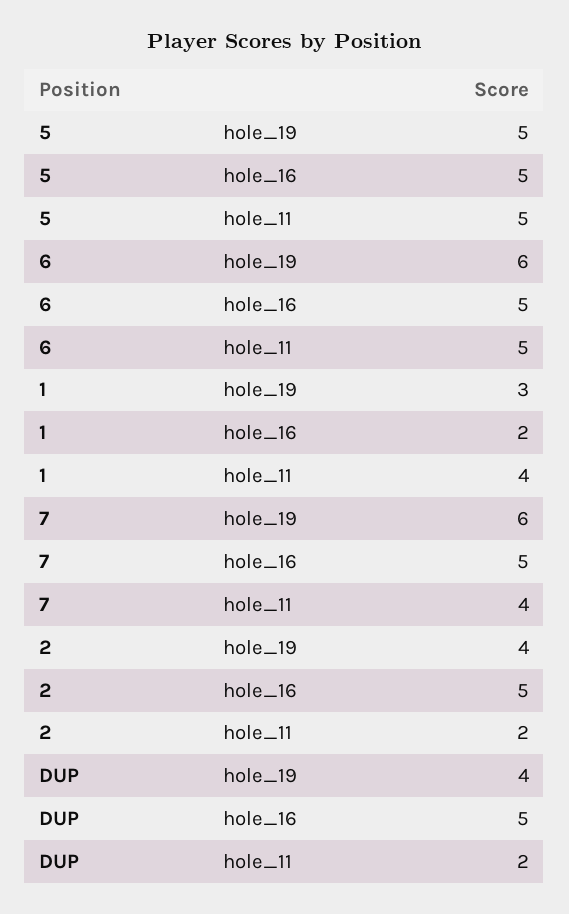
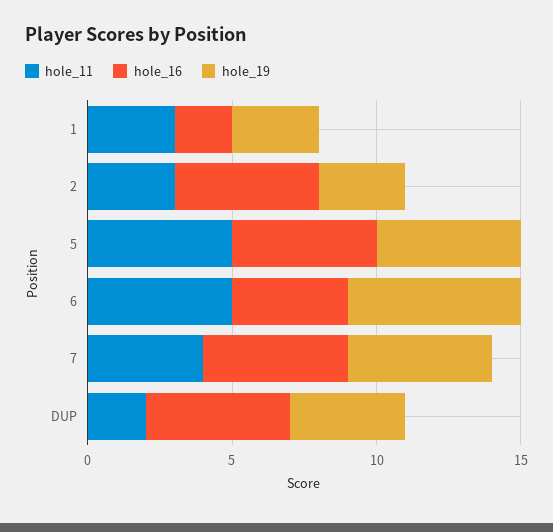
  {
    "hole_19": {
      "5": 5,
      "6": 6,
      "1": 3,
-     "7": 6,
+     "7": 5,
-     "2": 4,
+     "2": 3,
      "DUP": 4
    },
    "hole_16": {
      "5": 5,
-     "6": 5,
+     "6": 4,
      "1": 2,
      "7": 5,
      "2": 5,
      "DUP": 5
    },
    "hole_11": {
      "5": 5,
      "6": 5,
-     "1": 4,
+     "1": 3,
      "7": 4,
-     "2": 2,
+     "2": 3,
      "DUP": 2
    }
  }

